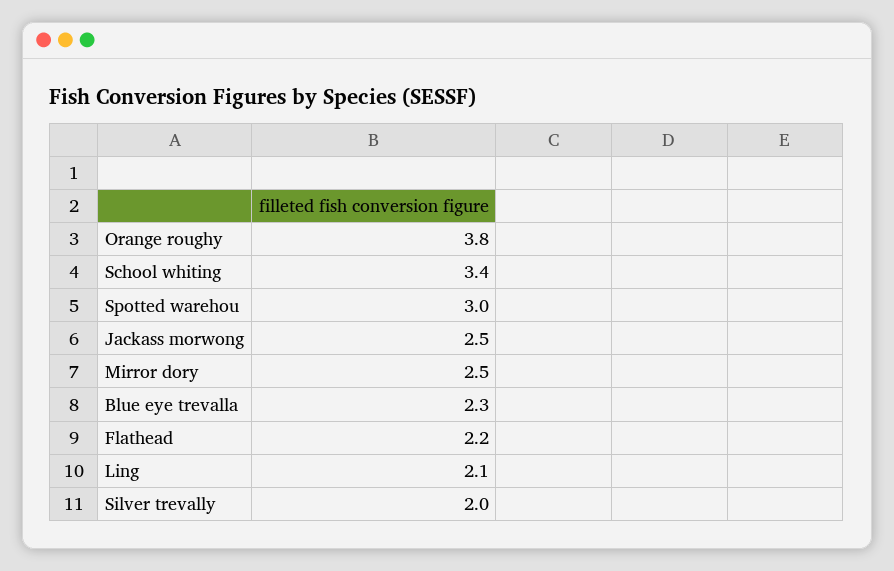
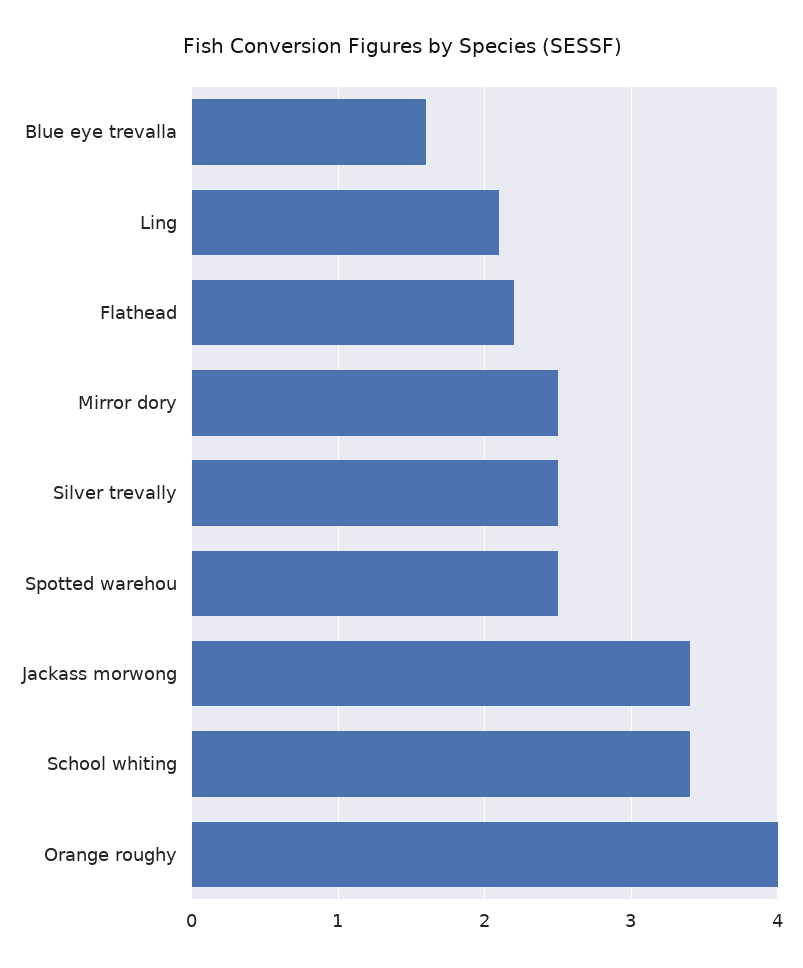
  {
-   "Orange roughy": 3.8,
+   "Orange roughy": 4,
    "School whiting": 3.4,
-   "Spotted warehou": 3,
+   "Spotted warehou": 2.5,
-   "Jackass morwong": 2.5,
+   "Jackass morwong": 3.4,
    "Mirror dory": 2.5,
-   "Blue eye trevalla": 2.3,
+   "Blue eye trevalla": 1.6,
    "Flathead": 2.2,
    "Ling": 2.1,
-   "Silver trevally": 2
+   "Silver trevally": 2.5
  }

